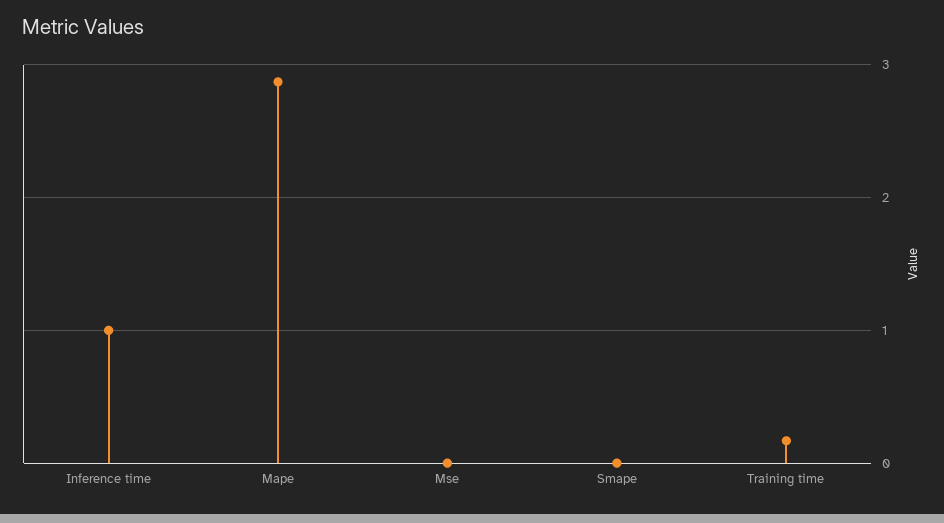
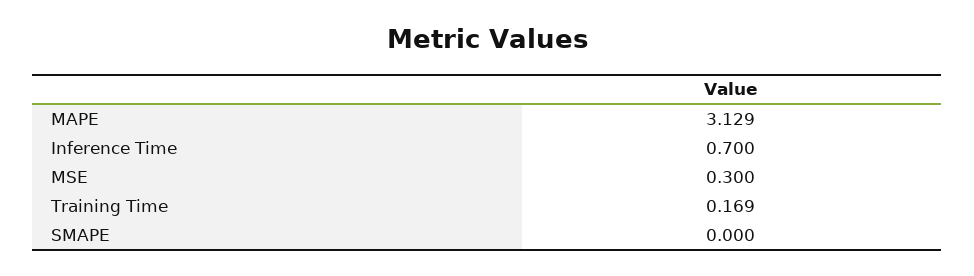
  {
-   "Inference time": 1,
+   "Inference time": 0.7,
-   "Mape": 2.9,
+   "Mape": 3.129,
-   "Mse": 0,
+   "Mse": 0.3,
    "Smape": 0,
    "Training time": 0.169
  }

